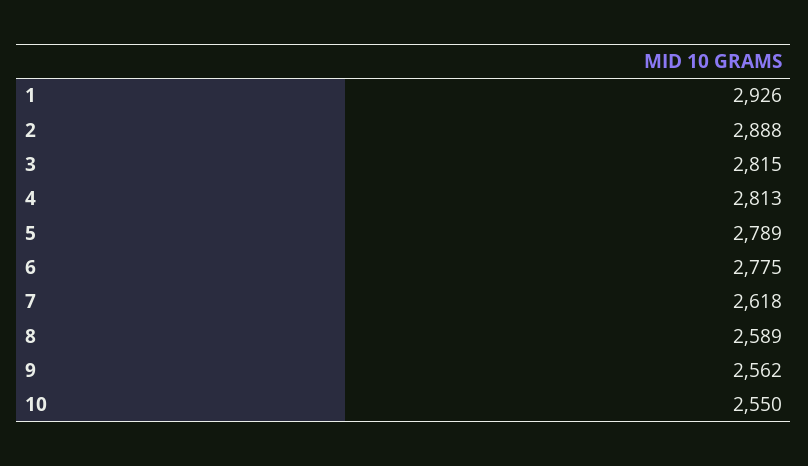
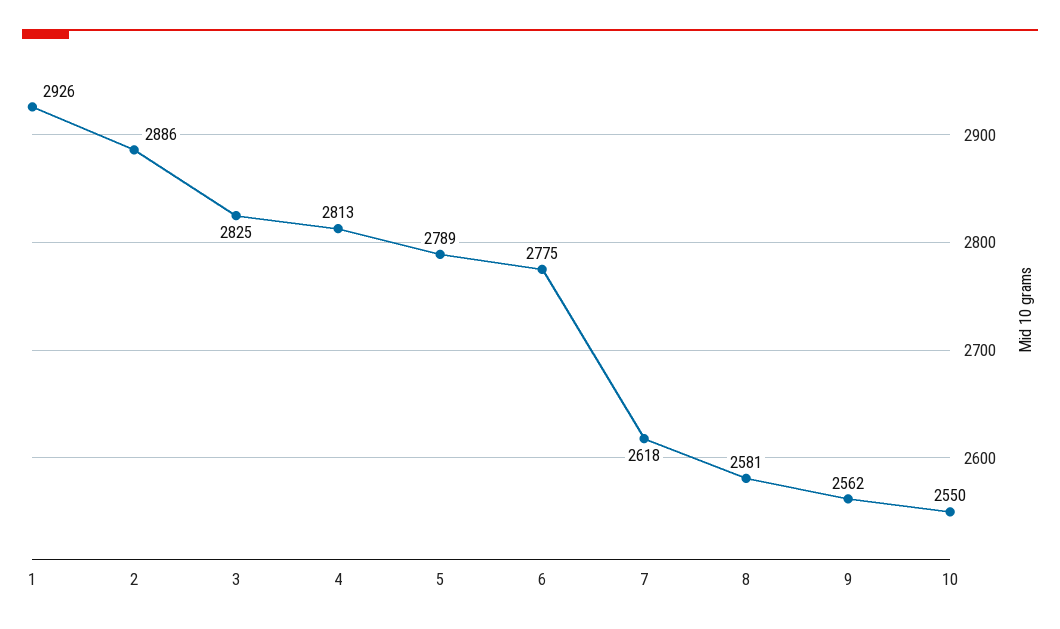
  {
    "1": 2926,
-   "2": 2888,
+   "2": 2886,
-   "3": 2815,
+   "3": 2825,
    "4": 2813,
    "5": 2789,
    "6": 2775,
    "7": 2618,
-   "8": 2589,
+   "8": 2581,
    "9": 2562,
    "10": 2550
  }

